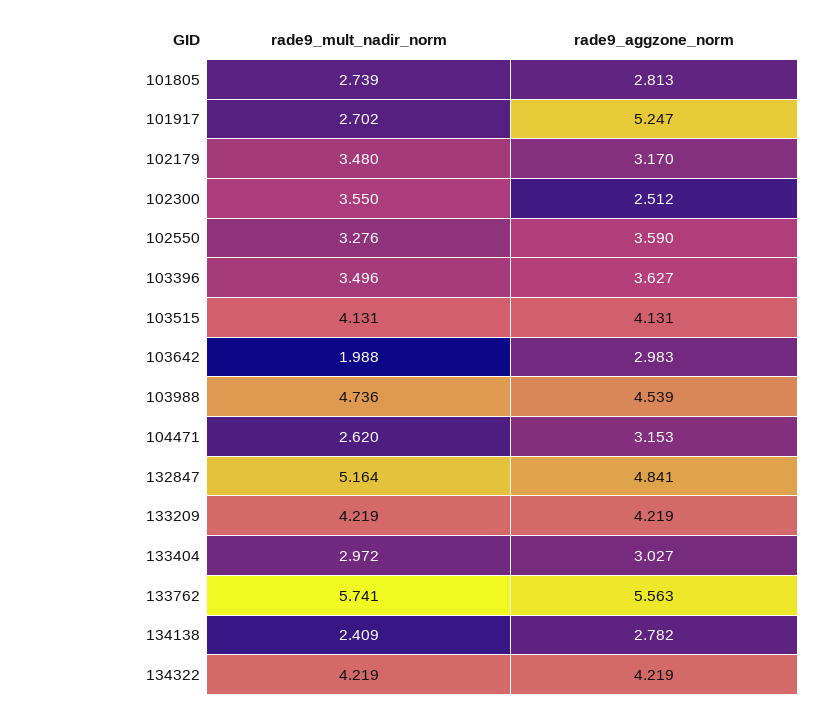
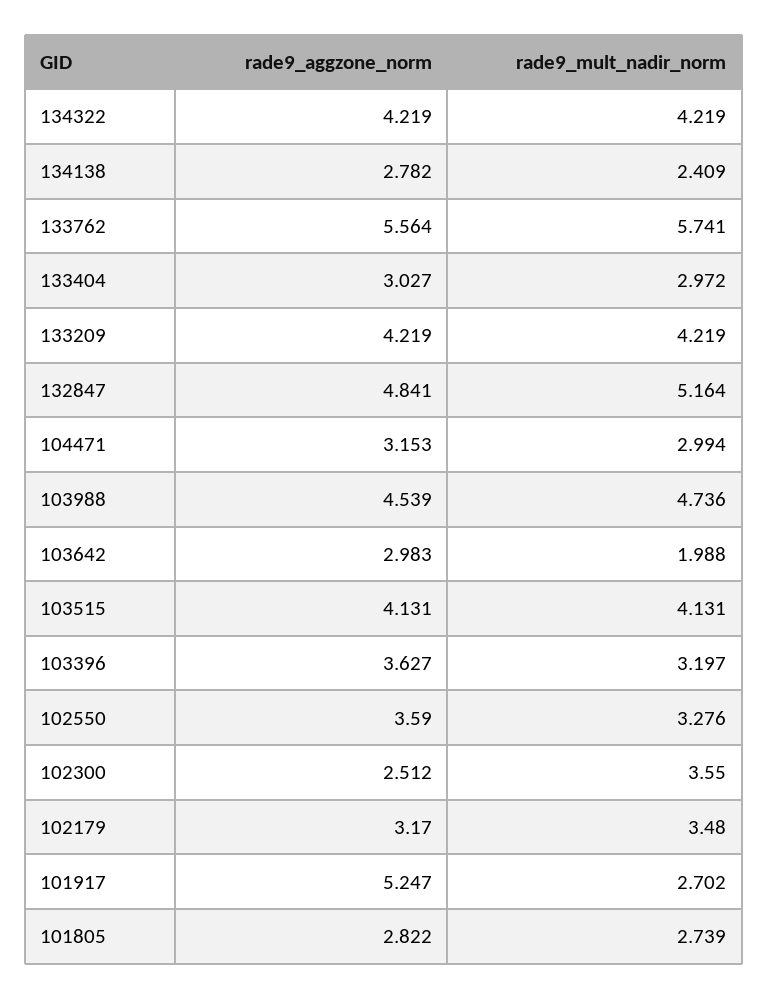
  {
    "rade9_mult_nadir_norm": {
      "101805": 2.739,
      "101917": 2.702,
      "102179": 3.48,
      "102300": 3.55,
      "102550": 3.276,
-     "103396": 3.496,
+     "103396": 3.197,
      "103515": 4.131,
      "103642": 1.988,
      "103988": 4.736,
-     "104471": 2.62,
+     "104471": 2.994,
      "132847": 5.164,
      "133209": 4.219,
      "133404": 2.972,
      "133762": 5.741,
      "134138": 2.409,
      "134322": 4.219
    },
    "rade9_aggzone_norm": {
-     "101805": 2.813,
+     "101805": 2.822,
      "101917": 5.247,
      "102179": 3.17,
      "102300": 2.512,
      "102550": 3.59,
      "103396": 3.627,
      "103515": 4.131,
      "103642": 2.983,
      "103988": 4.539,
      "104471": 3.153,
      "132847": 4.841,
      "133209": 4.219,
      "133404": 3.027,
-     "133762": 5.563,
+     "133762": 5.564,
      "134138": 2.782,
      "134322": 4.219
    }
  }

